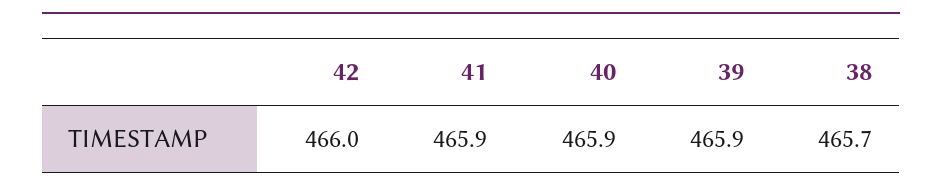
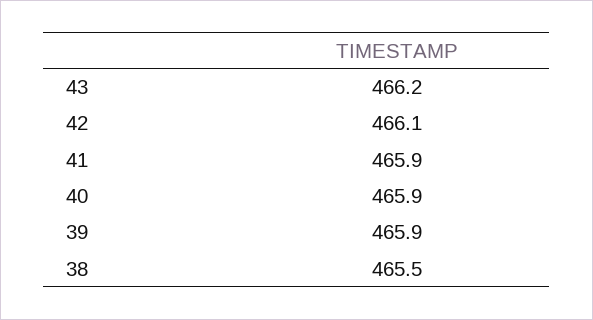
  {
-   "42": 466,
+   "42": 466.1,
    "41": 465.9,
    "40": 465.9,
    "39": 465.9,
-   "38": 465.7
+   "38": 465.5,
+   "43": 466.2
  }

